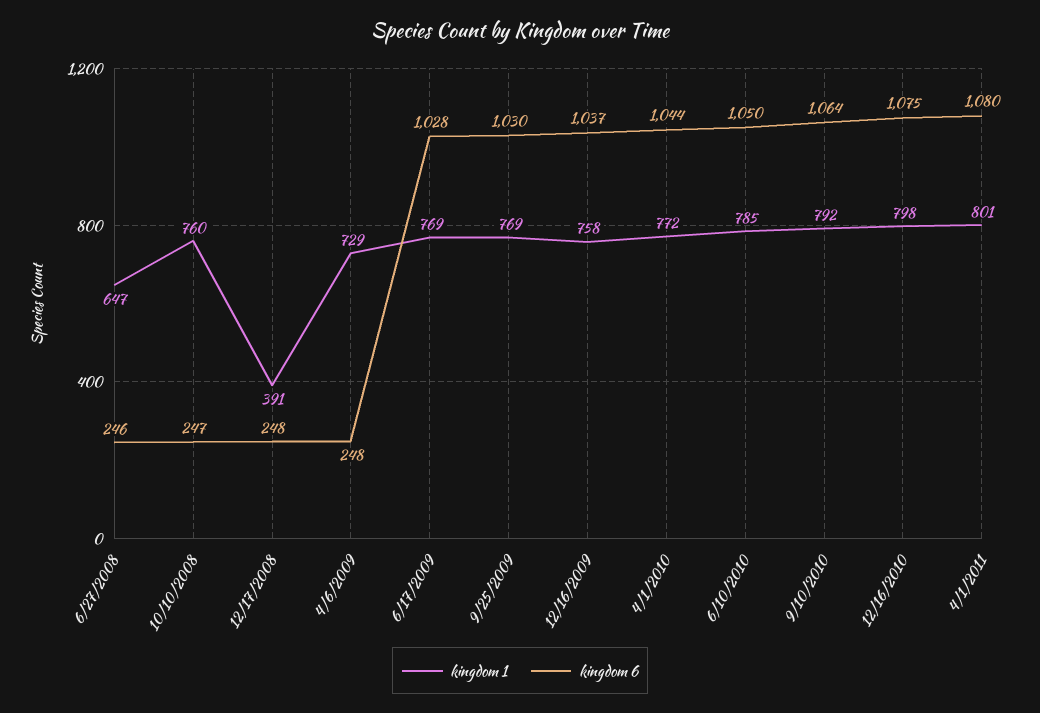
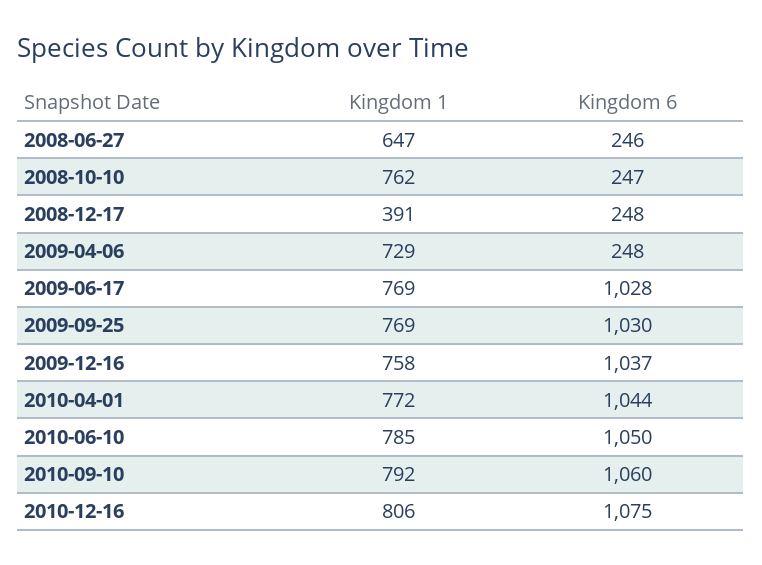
  {
    "kingdom 1": {
      "6/27/2008": 647,
-     "10/10/2008": 760,
+     "10/10/2008": 762,
      "12/17/2008": 391,
      "4/6/2009": 729,
      "6/17/2009": 769,
      "9/25/2009": 769,
      "12/16/2009": 758,
      "4/1/2010": 772,
      "6/10/2010": 785,
      "9/10/2010": 792,
-     "12/16/2010": 798,
+     "12/16/2010": 806
-     "4/1/2011": 801
    },
    "kingdom 6": {
      "6/27/2008": 246,
      "10/10/2008": 247,
      "12/17/2008": 248,
      "4/6/2009": 248,
      "6/17/2009": 1028,
      "9/25/2009": 1030,
      "12/16/2009": 1037,
      "4/1/2010": 1044,
      "6/10/2010": 1050,
-     "9/10/2010": 1064,
+     "9/10/2010": 1060,
-     "12/16/2010": 1075,
+     "12/16/2010": 1075
-     "4/1/2011": 1080
    }
  }

